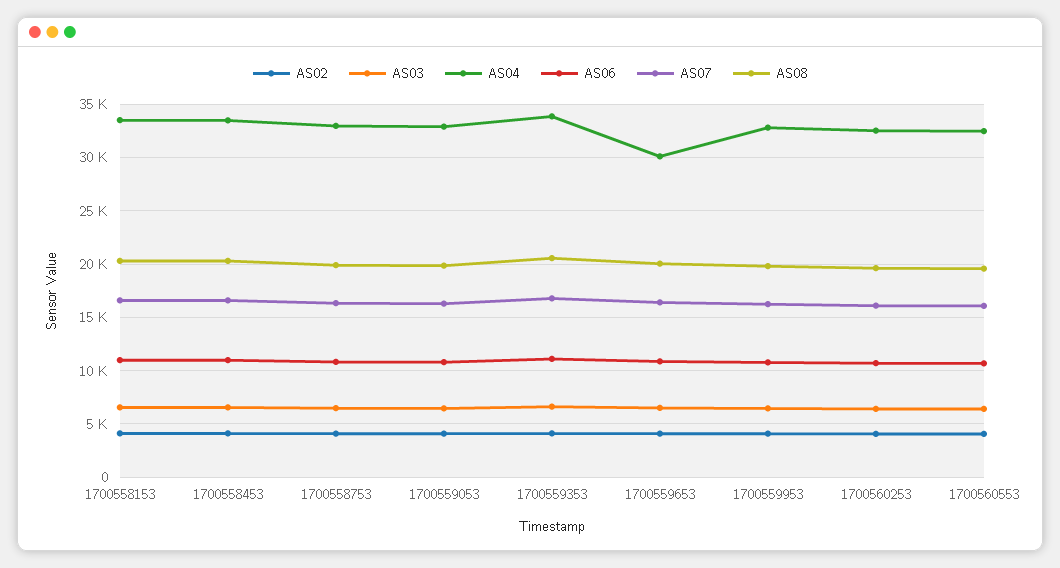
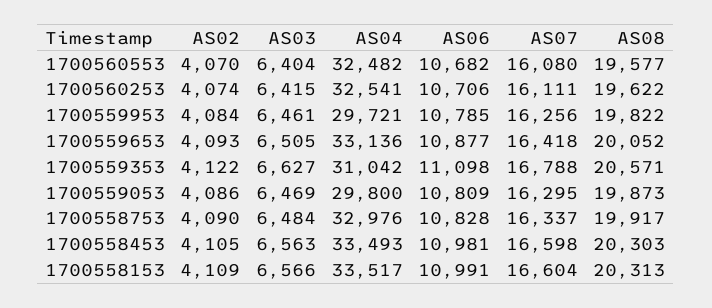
  {
    "AS02": {
      "1700558153": 4109,
      "1700558453": 4105,
      "1700558753": 4090,
      "1700559053": 4086,
      "1700559353": 4122,
      "1700559653": 4093,
      "1700559953": 4084,
      "1700560253": 4074,
      "1700560553": 4070
    },
    "AS03": {
      "1700558153": 6566,
      "1700558453": 6563,
      "1700558753": 6484,
      "1700559053": 6469,
      "1700559353": 6627,
      "1700559653": 6505,
      "1700559953": 6461,
      "1700560253": 6415,
      "1700560553": 6404
    },
    "AS04": {
      "1700558153": 33517,
      "1700558453": 33493,
      "1700558753": 32976,
-     "1700559053": 33000,
+     "1700559053": 29800,
-     "1700559353": 34000,
+     "1700559353": 31042,
-     "1700559653": 30000,
+     "1700559653": 33136,
-     "1700559953": 33000,
+     "1700559953": 29721,
      "1700560253": 32541,
      "1700560553": 32482
    },
    "AS06": {
      "1700558153": 10991,
      "1700558453": 10981,
      "1700558753": 10828,
      "1700559053": 10809,
      "1700559353": 11098,
      "1700559653": 10877,
      "1700559953": 10785,
      "1700560253": 10706,
      "1700560553": 10682
    },
    "AS07": {
      "1700558153": 16604,
      "1700558453": 16598,
      "1700558753": 16337,
      "1700559053": 16295,
      "1700559353": 16788,
      "1700559653": 16418,
      "1700559953": 16256,
      "1700560253": 16111,
      "1700560553": 16080
    },
    "AS08": {
      "1700558153": 20313,
      "1700558453": 20303,
      "1700558753": 19917,
      "1700559053": 19873,
      "1700559353": 20571,
      "1700559653": 20052,
      "1700559953": 19822,
      "1700560253": 19622,
      "1700560553": 19577
    }
  }

